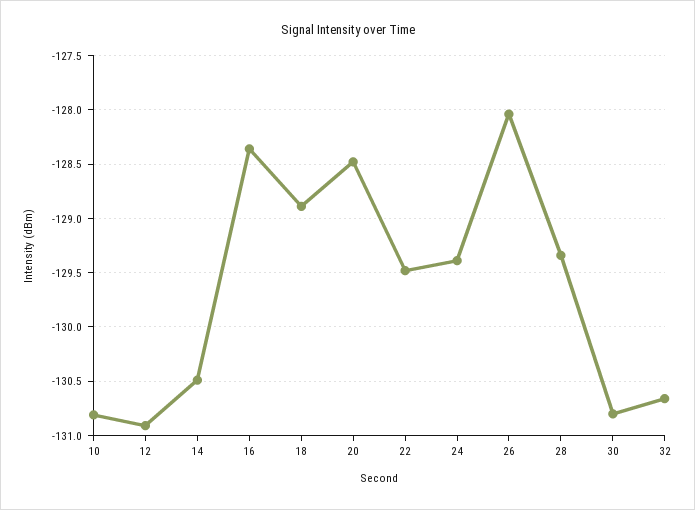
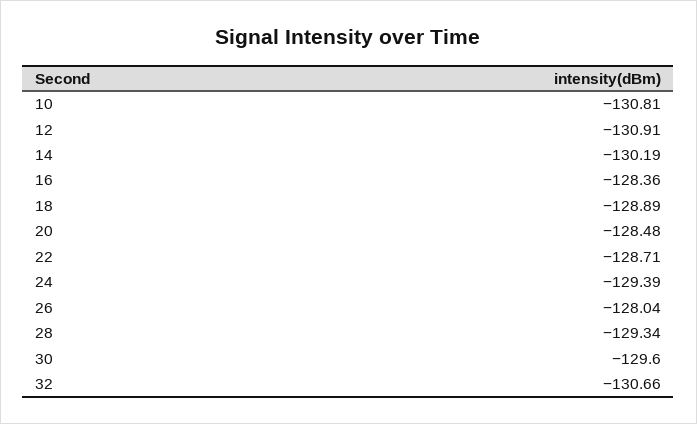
  {
    "10": -130.81,
    "12": -130.91,
-   "14": -130.5,
+   "14": -130.19,
    "16": -128.36,
    "18": -128.89,
    "20": -128.48,
-   "22": -129.5,
+   "22": -128.71,
    "24": -129.39,
    "26": -128.04,
    "28": -129.34,
-   "30": -130.8,
+   "30": -129.6,
    "32": -130.66
  }

